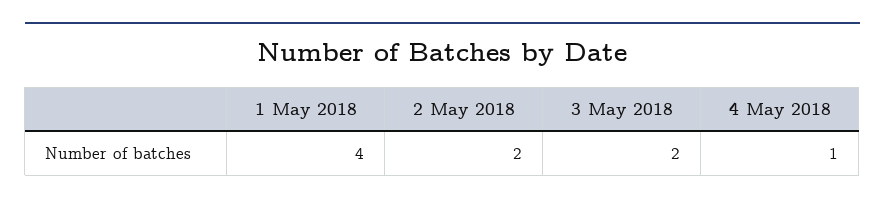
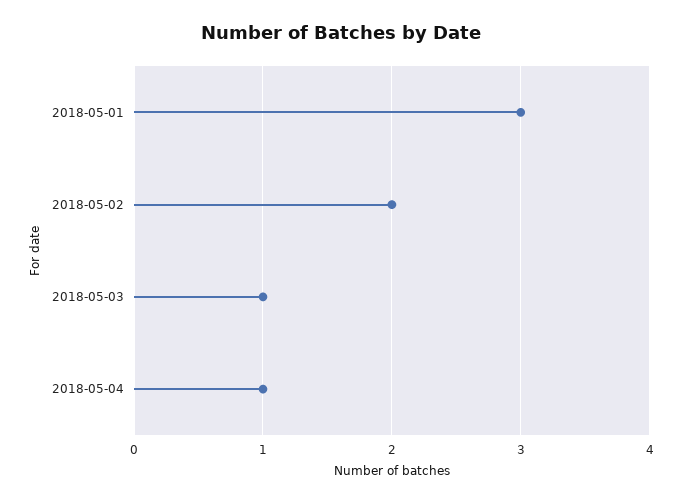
  {
-   "1 May 2018": 4,
+   "1 May 2018": 3,
    "2 May 2018": 2,
-   "3 May 2018": 2,
+   "3 May 2018": 1,
    "4 May 2018": 1
  }

